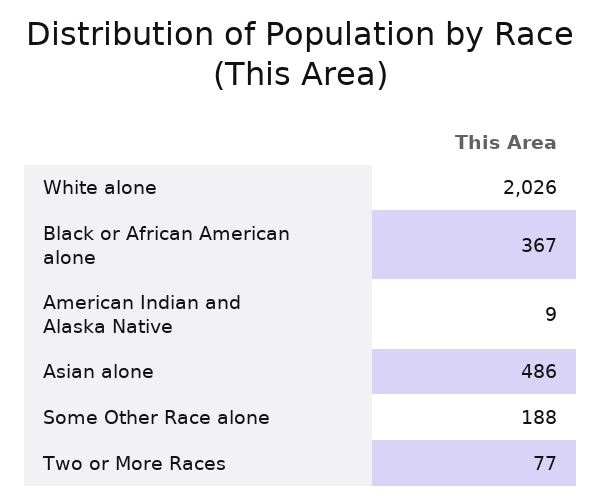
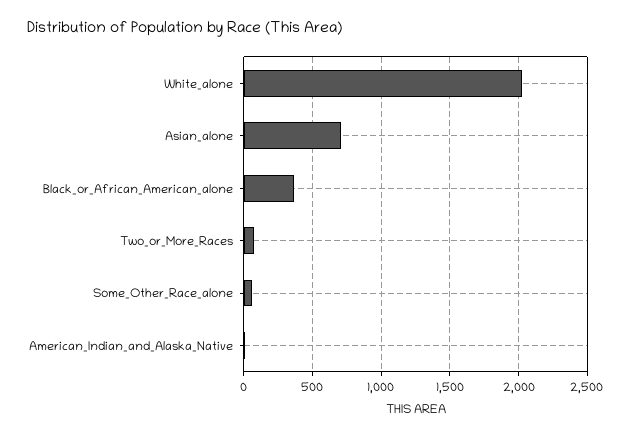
  {
    "White alone": 2026,
    "Black or African American alone": 367,
    "American Indian and Alaska Native": 9,
-   "Asian alone": 486,
+   "Asian alone": 700,
-   "Some Other Race alone": 188,
+   "Some Other Race alone": 50,
    "Two or More Races": 77
  }

